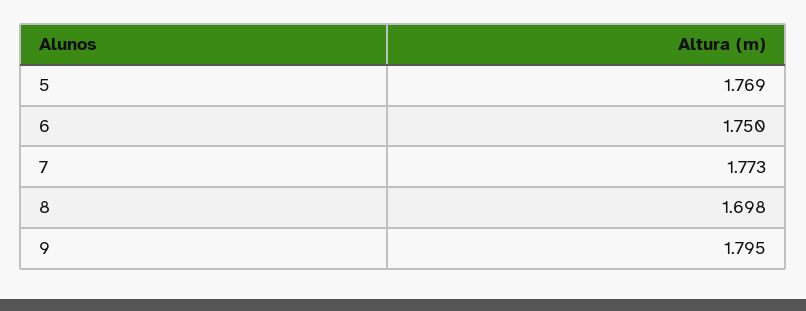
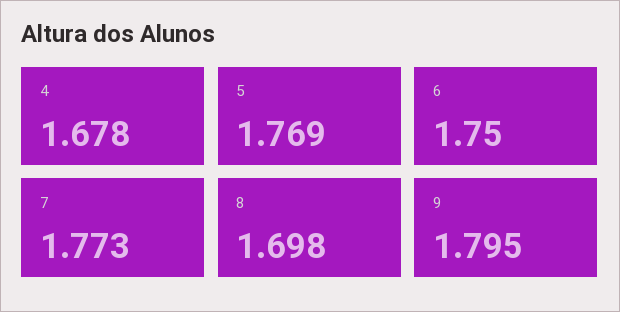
  {
    "5": 1.769,
    "6": 1.75,
    "7": 1.773,
    "8": 1.698,
-   "9": 1.795
+   "9": 1.795,
+   "4": 1.678
  }

